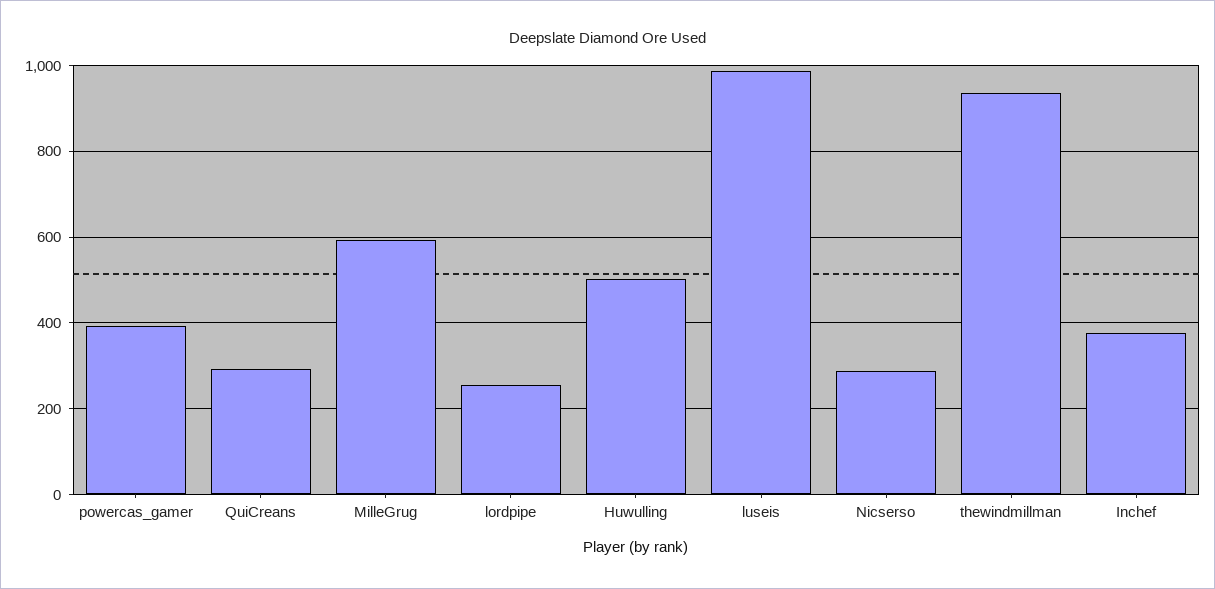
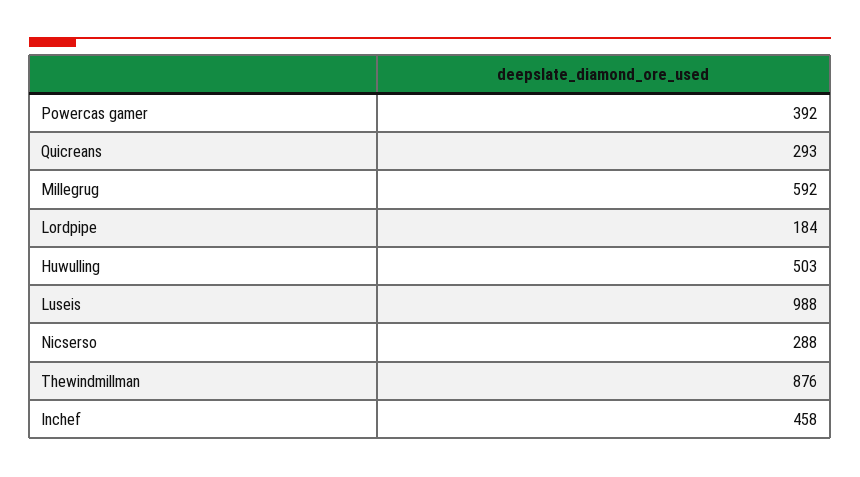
  {
    "powercas_gamer": 392,
    "QuiCreans": 293,
    "MilleGrug": 592,
-   "lordpipe": 260,
+   "lordpipe": 184,
    "Huwulling": 503,
    "luseis": 988,
    "Nicserso": 288,
-   "thewindmillman": 940,
+   "thewindmillman": 876,
-   "Inchef": 380
+   "Inchef": 458
  }

